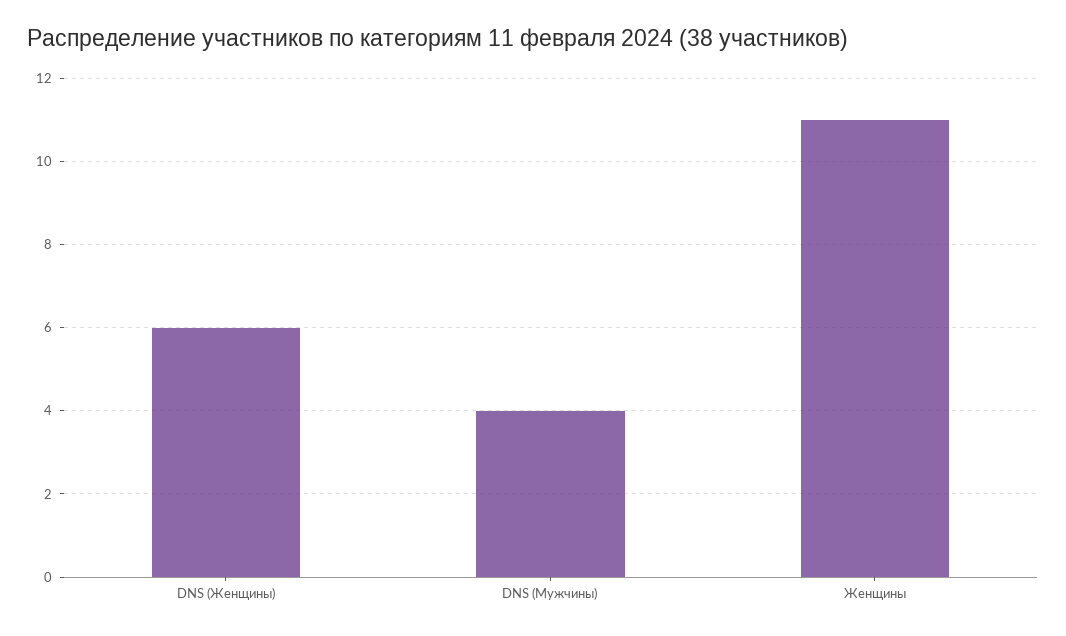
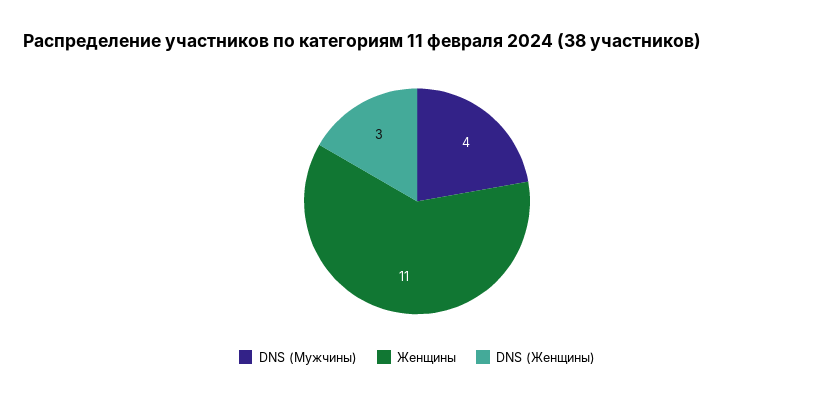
  {
-   "DNS (Женщины)": 6,
+   "DNS (Женщины)": 3,
    "DNS (Мужчины)": 4,
    "Женщины": 11
  }

